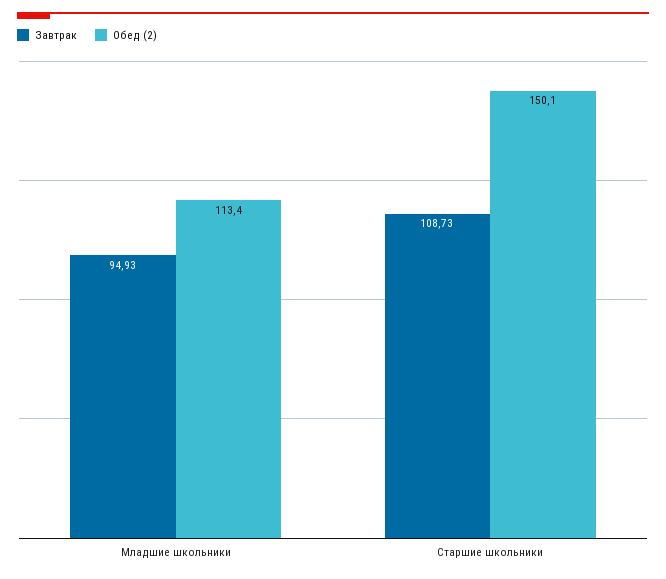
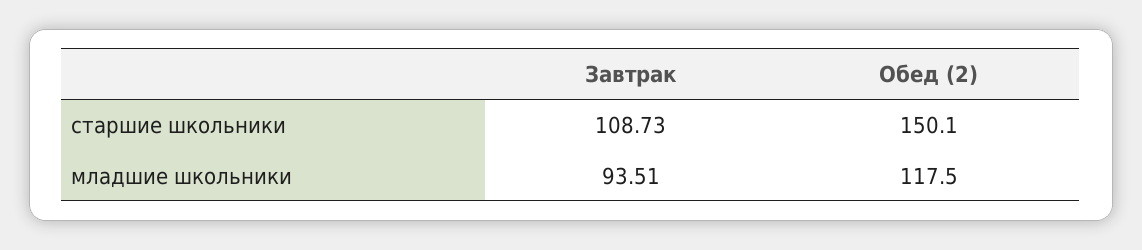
  {
    "Завтрак": {
-     "Младшие школьники": 94.93,
+     "Младшие школьники": 93.51,
      "Старшие школьники": 108.73
    },
    "Обед (2)": {
-     "Младшие школьники": 113.4,
+     "Младшие школьники": 117.5,
      "Старшие школьники": 150.1
    }
  }

